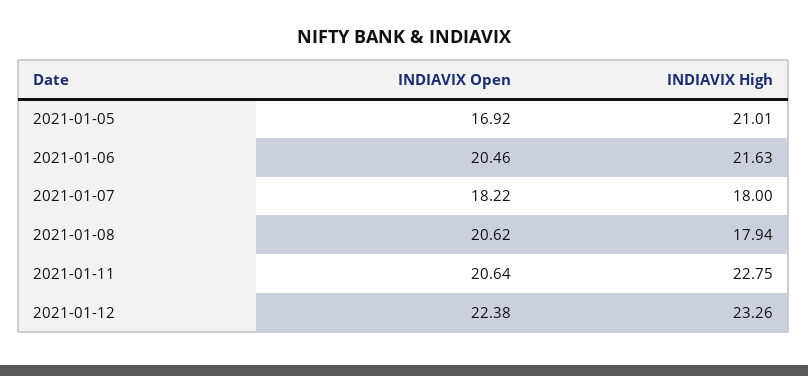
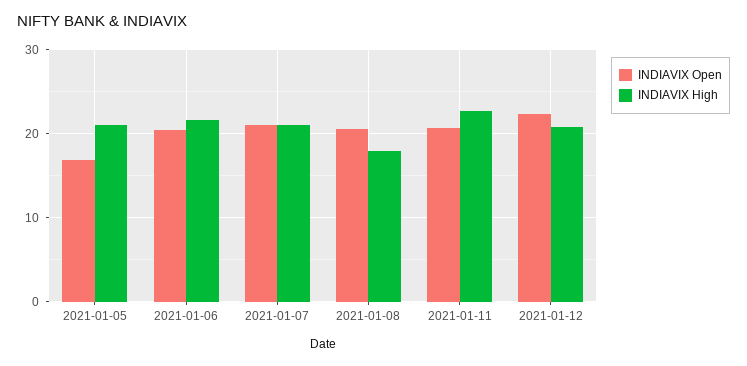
  {
    "INDIAVIX Open": {
      "2021-01-05": 16.92,
      "2021-01-06": 20.46,
-     "2021-01-07": 18.22,
+     "2021-01-07": 21,
      "2021-01-08": 20.62,
      "2021-01-11": 20.64,
      "2021-01-12": 22.38
    },
    "INDIAVIX High": {
      "2021-01-05": 21.01,
      "2021-01-06": 21.63,
-     "2021-01-07": 18,
+     "2021-01-07": 21,
      "2021-01-08": 17.94,
      "2021-01-11": 22.75,
-     "2021-01-12": 23.26
+     "2021-01-12": 21
    }
  }

